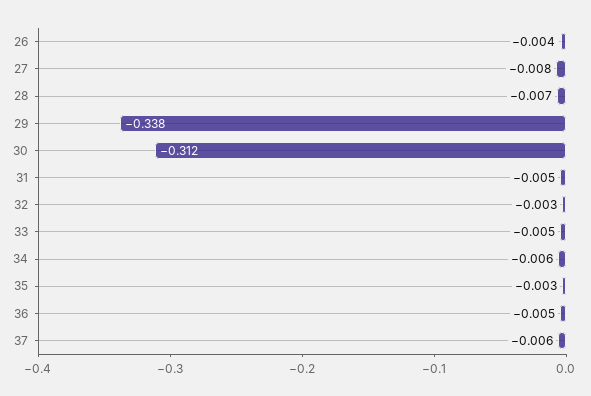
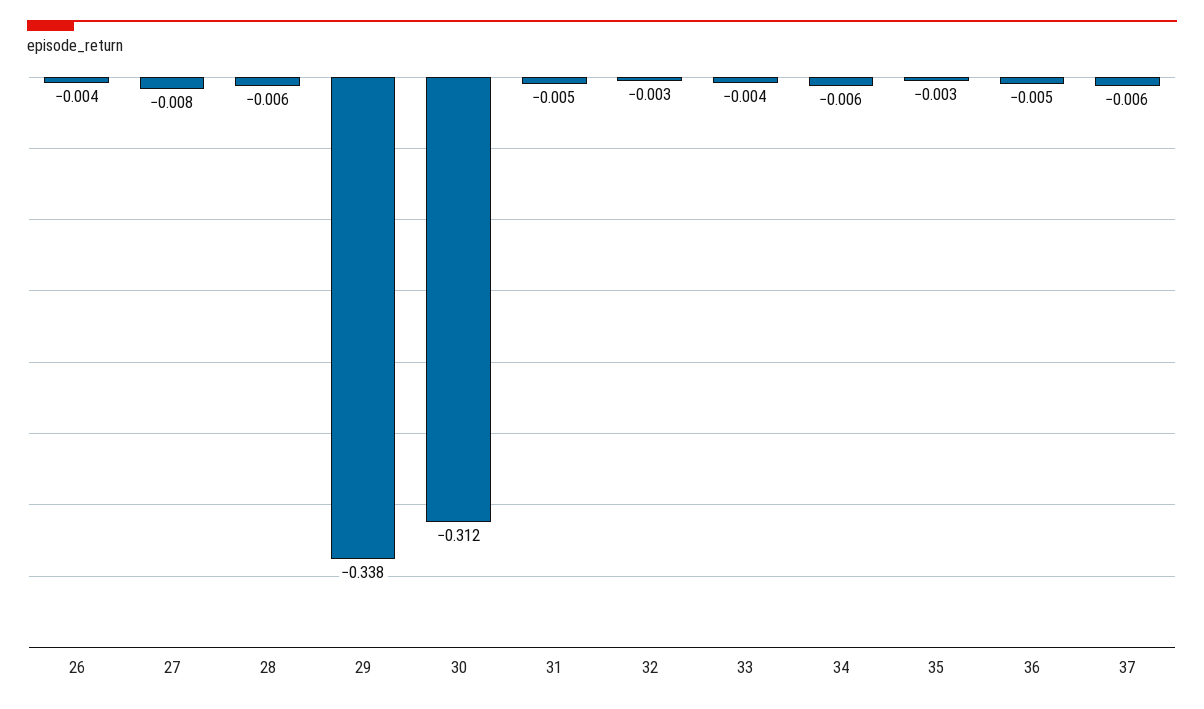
  {
    "26": -0.004,
    "27": -0.008,
-   "28": -0.007,
+   "28": -0.006,
    "29": -0.338,
    "30": -0.312,
    "31": -0.005,
    "32": -0.003,
-   "33": -0.005,
+   "33": -0.004,
    "34": -0.006,
    "35": -0.003,
    "36": -0.005,
    "37": -0.006
  }

